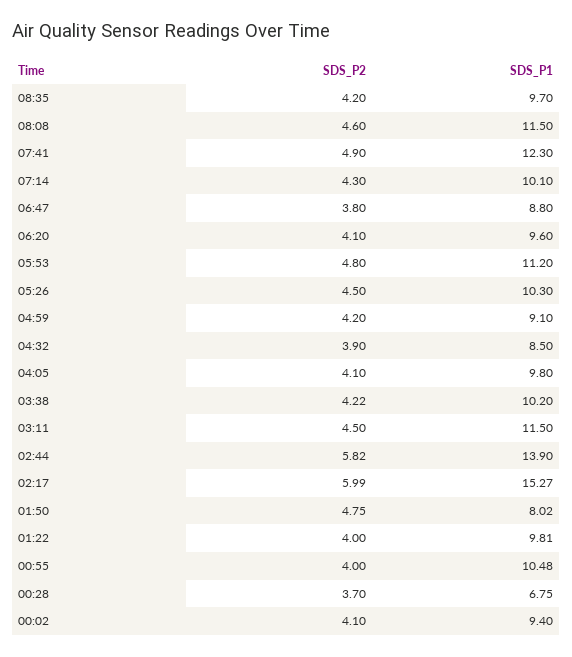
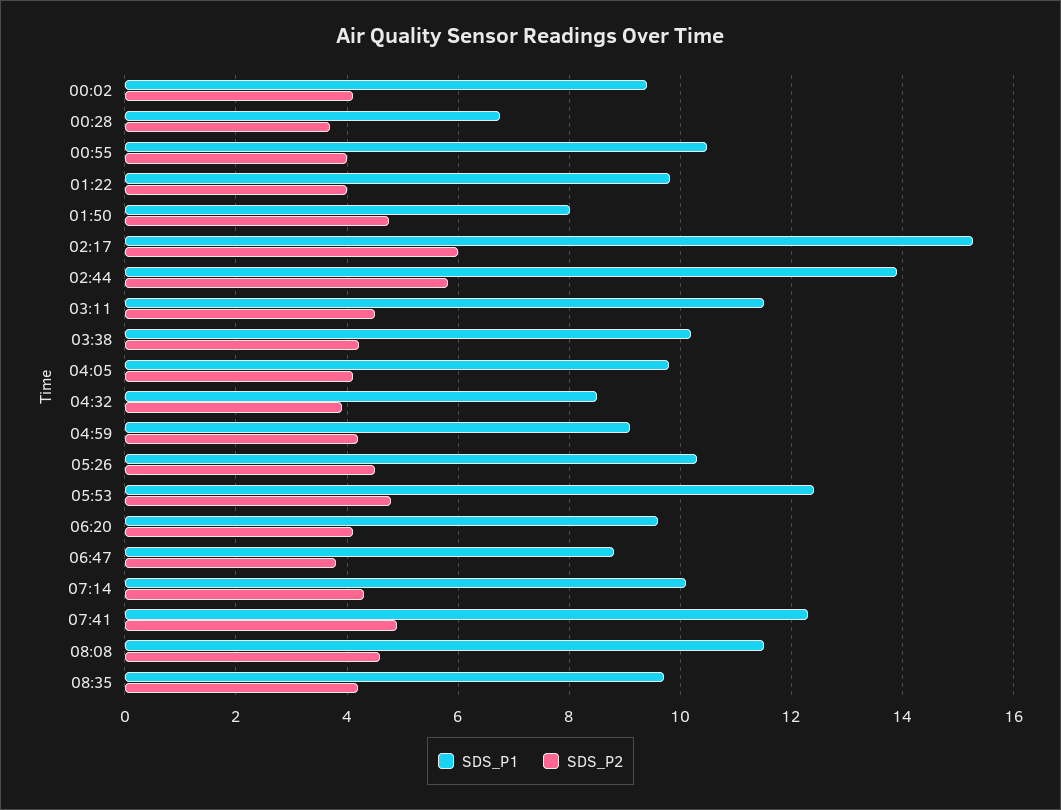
  {
    "SDS_P2": {
      "08:35": 4.2,
      "08:08": 4.6,
      "07:41": 4.9,
      "07:14": 4.3,
      "06:47": 3.8,
      "06:20": 4.1,
      "05:53": 4.8,
      "05:26": 4.5,
      "04:59": 4.2,
      "04:32": 3.9,
      "04:05": 4.1,
      "03:38": 4.22,
      "03:11": 4.5,
      "02:44": 5.82,
      "02:17": 5.99,
      "01:50": 4.75,
      "01:22": 4,
      "00:55": 4,
      "00:28": 3.7,
      "00:02": 4.1
    },
    "SDS_P1": {
      "08:35": 9.7,
      "08:08": 11.5,
      "07:41": 12.3,
      "07:14": 10.1,
      "06:47": 8.8,
      "06:20": 9.6,
-     "05:53": 11.2,
+     "05:53": 12.4,
      "05:26": 10.3,
      "04:59": 9.1,
      "04:32": 8.5,
      "04:05": 9.8,
      "03:38": 10.2,
      "03:11": 11.5,
      "02:44": 13.9,
      "02:17": 15.27,
      "01:50": 8.02,
      "01:22": 9.81,
      "00:55": 10.48,
      "00:28": 6.75,
      "00:02": 9.4
    }
  }

